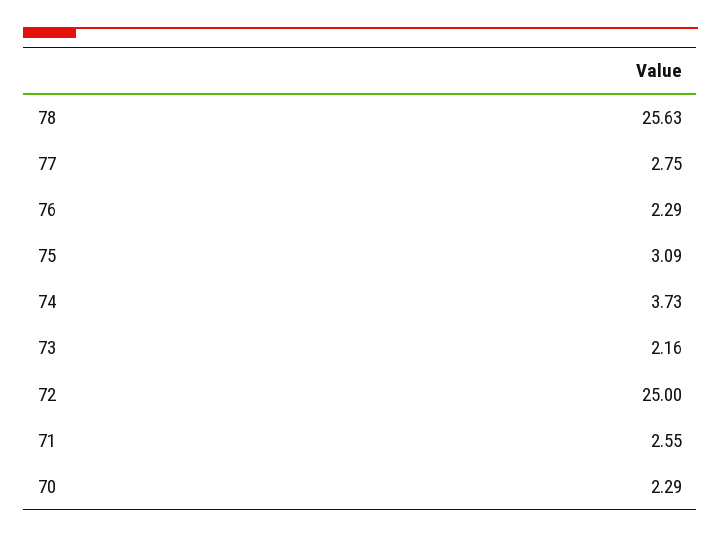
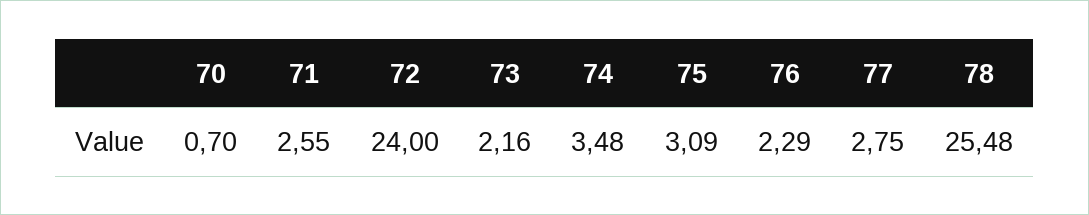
  {
-   "78": 25.63,
+   "78": 25.48,
    "77": 2.75,
    "76": 2.29,
    "75": 3.09,
-   "74": 3.73,
+   "74": 3.48,
    "73": 2.16,
-   "72": 25,
+   "72": 24,
    "71": 2.55,
-   "70": 2.29
+   "70": 0.7
  }

